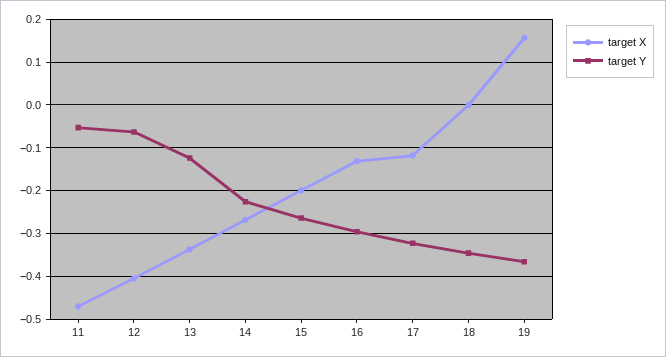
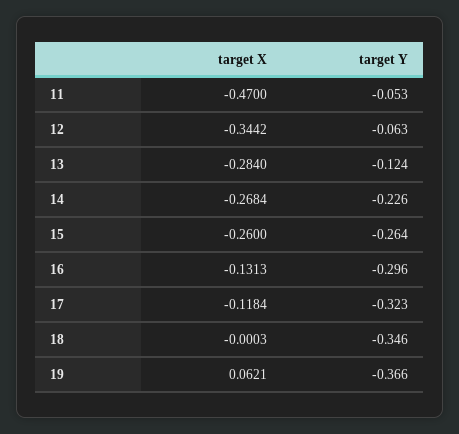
  {
    "target X": {
      "11": -0.47,
-     "12": -0.4,
+     "12": -0.3442,
-     "13": -0.34,
+     "13": -0.284,
      "14": -0.2684,
-     "15": -0.2,
+     "15": -0.26,
      "16": -0.1313,
      "17": -0.1184,
      "18": -0.0003,
-     "19": 0.16
+     "19": 0.0621
    },
    "target Y": {
      "11": -0.053,
      "12": -0.063,
      "13": -0.124,
      "14": -0.226,
      "15": -0.264,
      "16": -0.296,
      "17": -0.323,
      "18": -0.346,
      "19": -0.366
    }
  }

